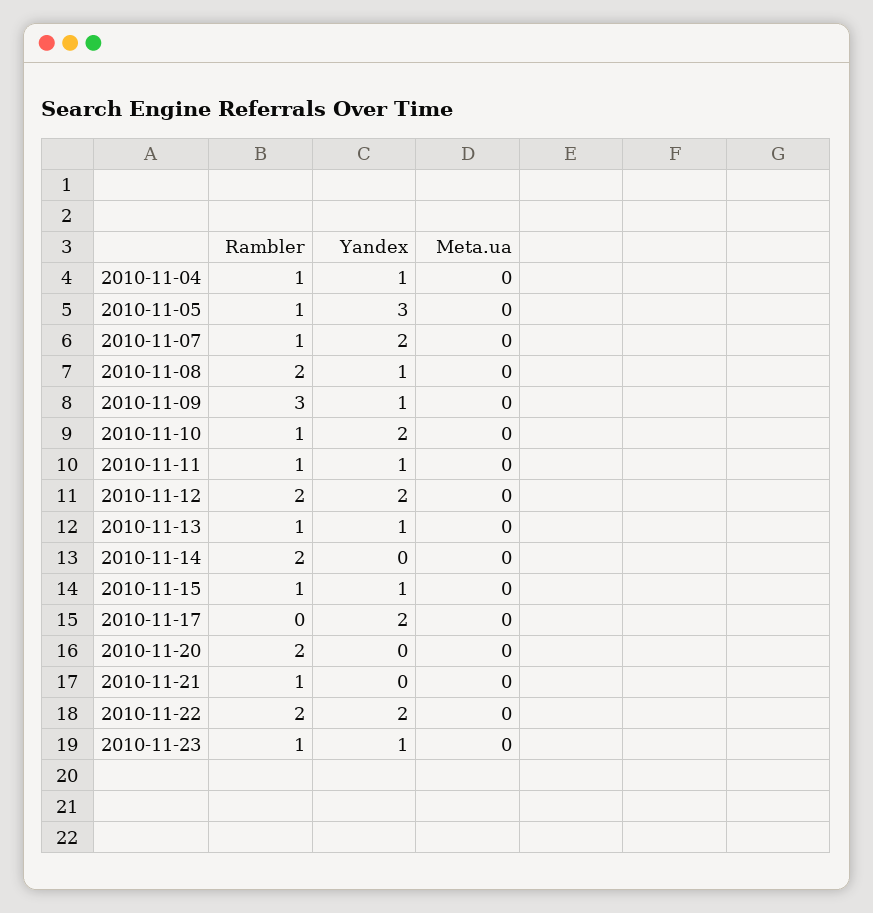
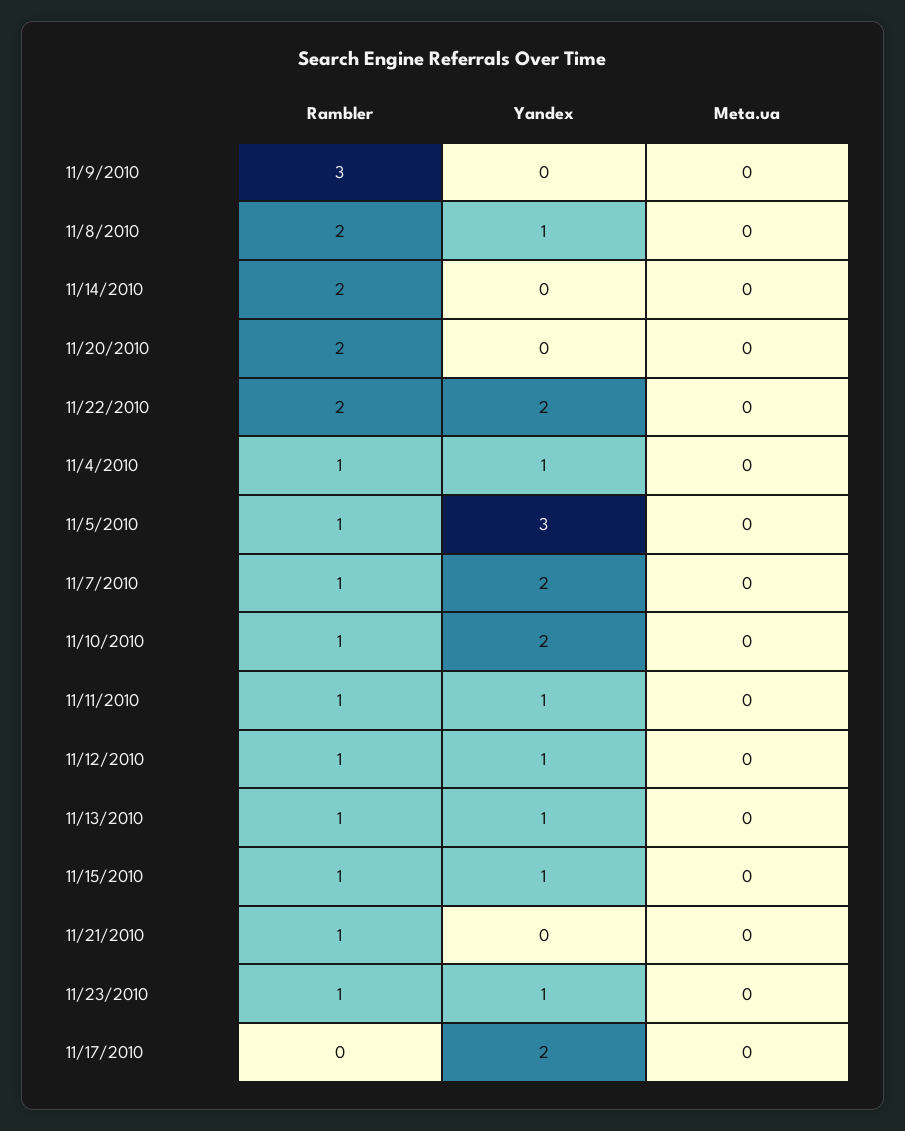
  {
    "Rambler": {
      "2010-11-04": 1,
      "2010-11-05": 1,
      "2010-11-07": 1,
      "2010-11-08": 2,
      "2010-11-09": 3,
      "2010-11-10": 1,
      "2010-11-11": 1,
-     "2010-11-12": 2,
+     "2010-11-12": 1,
      "2010-11-13": 1,
      "2010-11-14": 2,
      "2010-11-15": 1,
      "2010-11-17": 0,
      "2010-11-20": 2,
      "2010-11-21": 1,
      "2010-11-22": 2,
      "2010-11-23": 1
    },
    "Yandex": {
      "2010-11-04": 1,
      "2010-11-05": 3,
      "2010-11-07": 2,
      "2010-11-08": 1,
-     "2010-11-09": 1,
+     "2010-11-09": 0,
      "2010-11-10": 2,
      "2010-11-11": 1,
-     "2010-11-12": 2,
+     "2010-11-12": 1,
      "2010-11-13": 1,
      "2010-11-14": 0,
      "2010-11-15": 1,
      "2010-11-17": 2,
      "2010-11-20": 0,
      "2010-11-21": 0,
      "2010-11-22": 2,
      "2010-11-23": 1
    },
    "Meta.ua": {
      "2010-11-04": 0,
      "2010-11-05": 0,
      "2010-11-07": 0,
      "2010-11-08": 0,
      "2010-11-09": 0,
      "2010-11-10": 0,
      "2010-11-11": 0,
      "2010-11-12": 0,
      "2010-11-13": 0,
      "2010-11-14": 0,
      "2010-11-15": 0,
      "2010-11-17": 0,
      "2010-11-20": 0,
      "2010-11-21": 0,
      "2010-11-22": 0,
      "2010-11-23": 0
    }
  }

